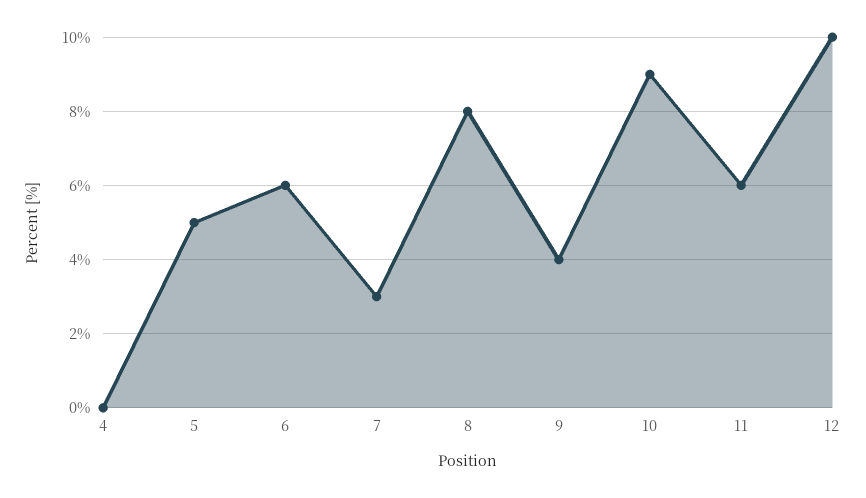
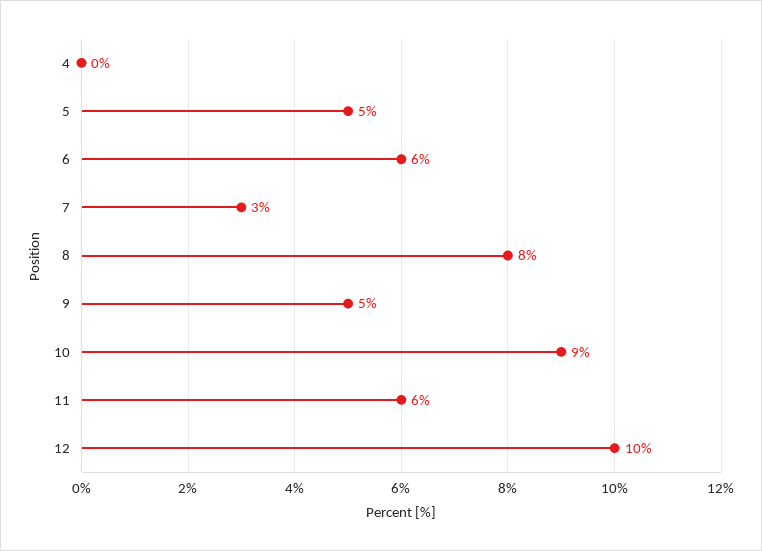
  {
    "4": 0,
    "5": 5,
    "6": 6,
    "7": 3,
    "8": 8,
-   "9": 4,
+   "9": 5,
    "10": 9,
    "11": 6,
    "12": 10
  }

